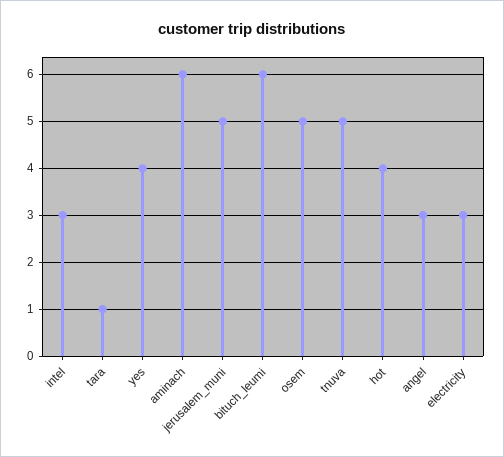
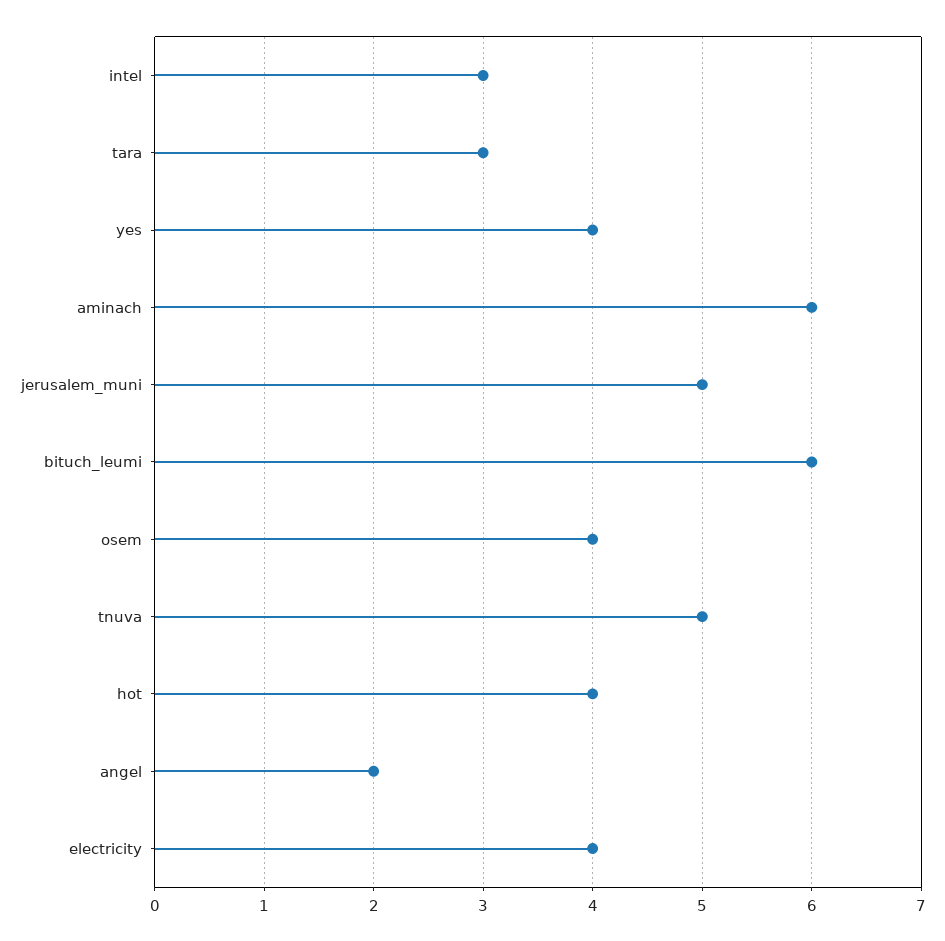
  {
    "intel": 3,
-   "tara": 1,
+   "tara": 3,
    "yes": 4,
    "aminach": 6,
    "jerusalem_muni": 5,
    "bituch_leumi": 6,
-   "osem": 5,
+   "osem": 4,
    "tnuva": 5,
    "hot": 4,
-   "angel": 3,
+   "angel": 2,
-   "electricity": 3
+   "electricity": 4
  }

